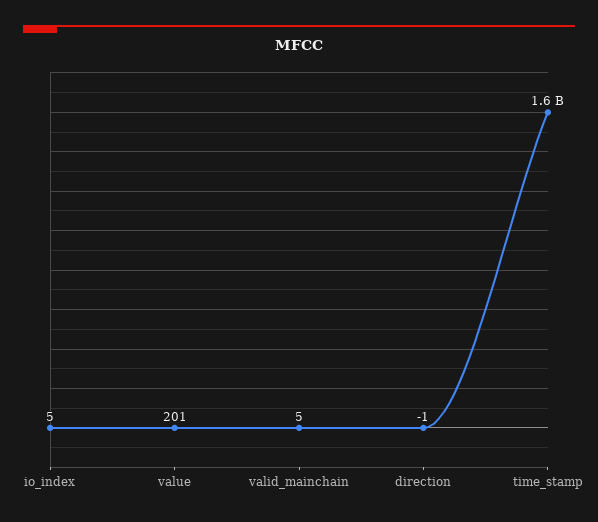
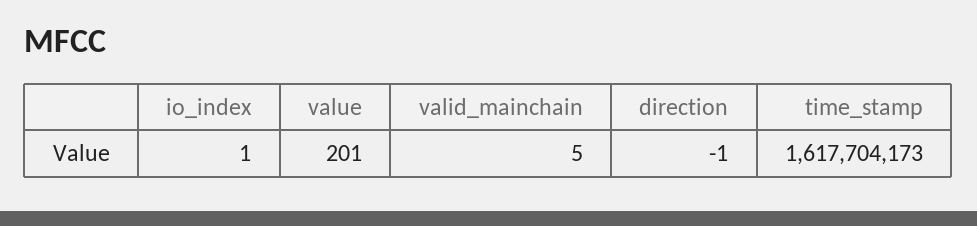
  {
-   "io_index": 5,
+   "io_index": 1,
    "value": 201,
    "valid_mainchain": 5,
    "direction": -1,
    "time_stamp": 1617704173
  }

